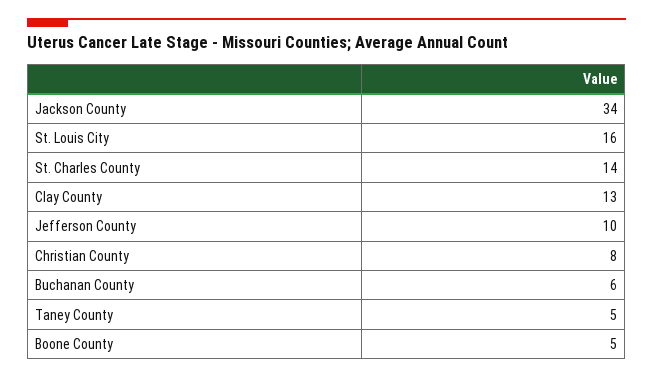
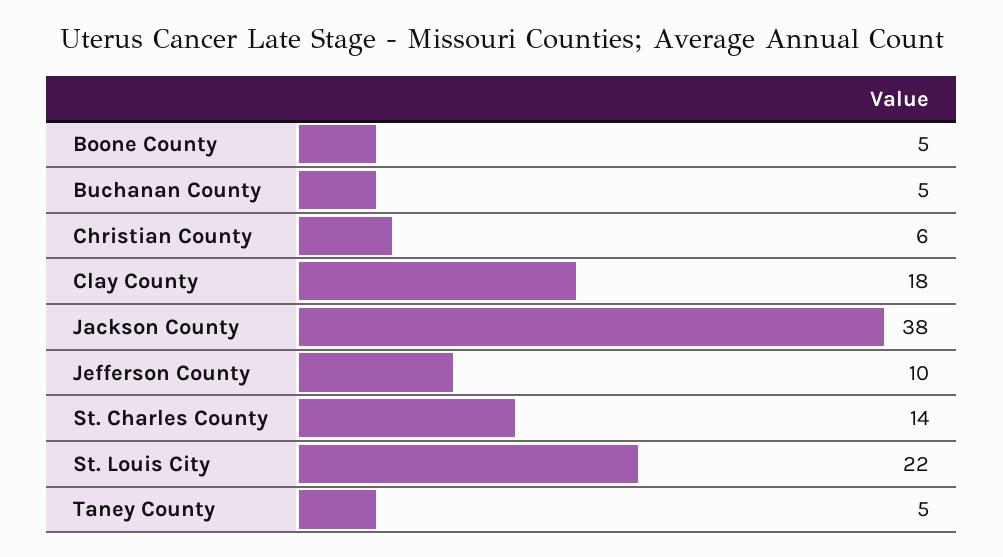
  {
-   "Jackson County": 34,
+   "Jackson County": 38,
-   "St. Louis City": 16,
+   "St. Louis City": 22,
    "St. Charles County": 14,
-   "Clay County": 13,
+   "Clay County": 18,
    "Jefferson County": 10,
-   "Christian County": 8,
+   "Christian County": 6,
-   "Buchanan County": 6,
+   "Buchanan County": 5,
    "Taney County": 5,
    "Boone County": 5
  }

